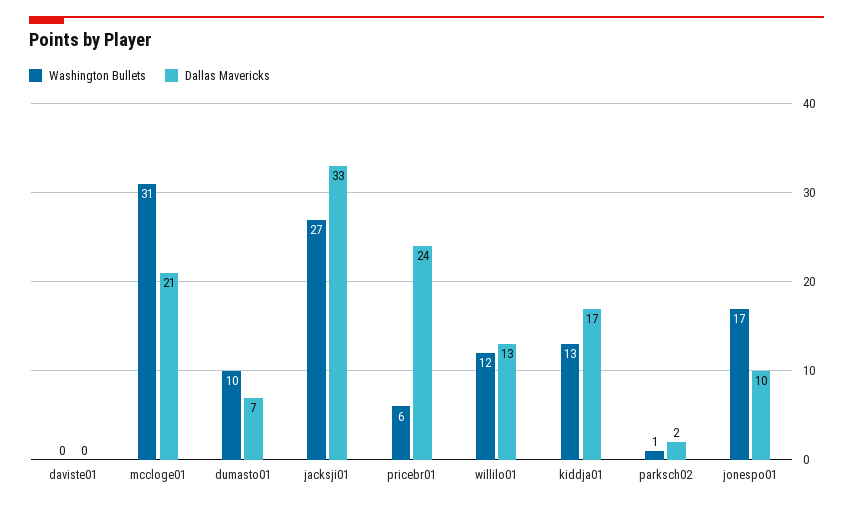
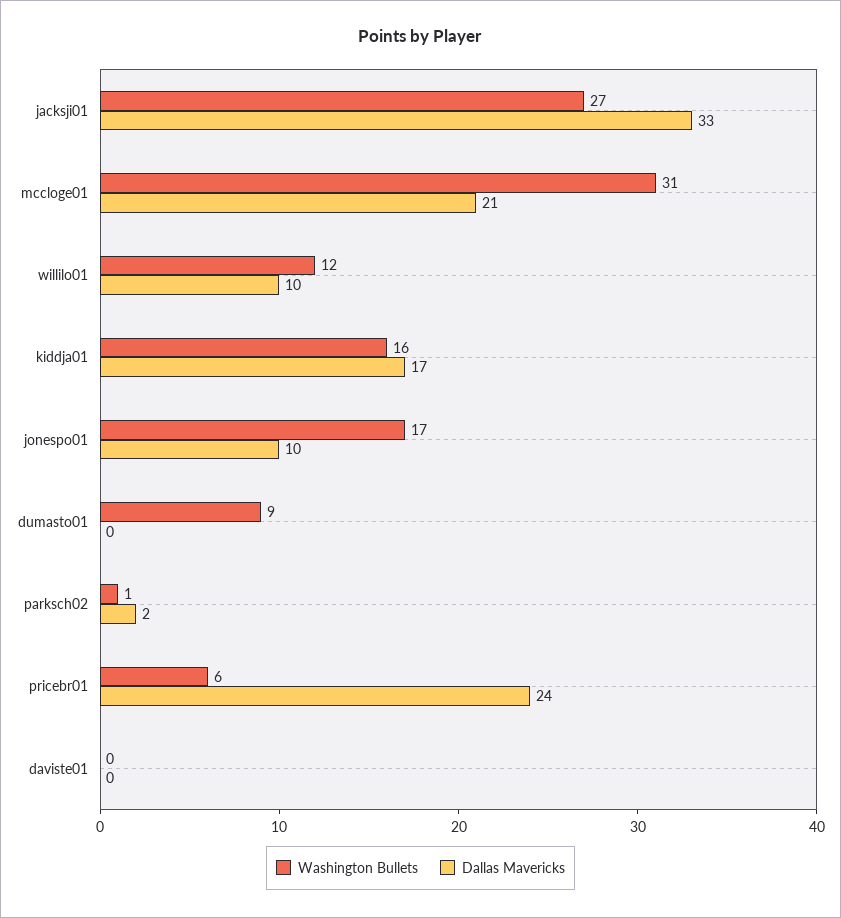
  {
    "Washington Bullets": {
      "daviste01": 0,
      "mccloge01": 31,
-     "dumasto01": 10,
+     "dumasto01": 9,
      "jacksji01": 27,
      "pricebr01": 6,
      "willilo01": 12,
-     "kiddja01": 13,
+     "kiddja01": 16,
      "parksch02": 1,
      "jonespo01": 17
    },
    "Dallas Mavericks": {
      "daviste01": 0,
      "mccloge01": 21,
-     "dumasto01": 7,
+     "dumasto01": 0,
      "jacksji01": 33,
      "pricebr01": 24,
-     "willilo01": 13,
+     "willilo01": 10,
      "kiddja01": 17,
      "parksch02": 2,
      "jonespo01": 10
    }
  }

